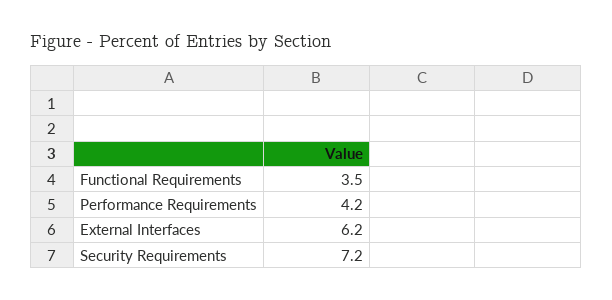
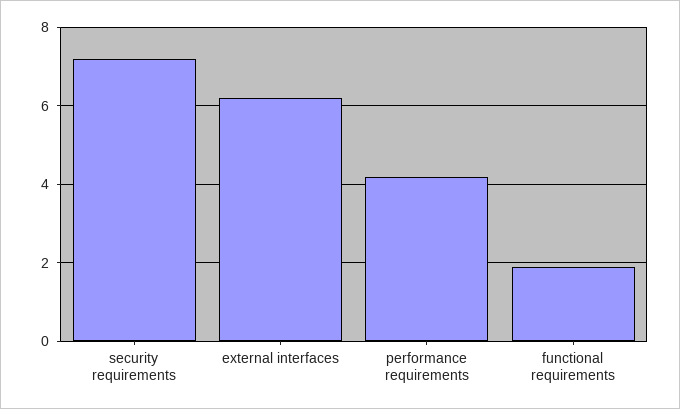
  {
-   "Functional Requirements": 3.5,
+   "Functional Requirements": 2,
    "Performance Requirements": 4.2,
    "External Interfaces": 6.2,
    "Security Requirements": 7.2
  }

